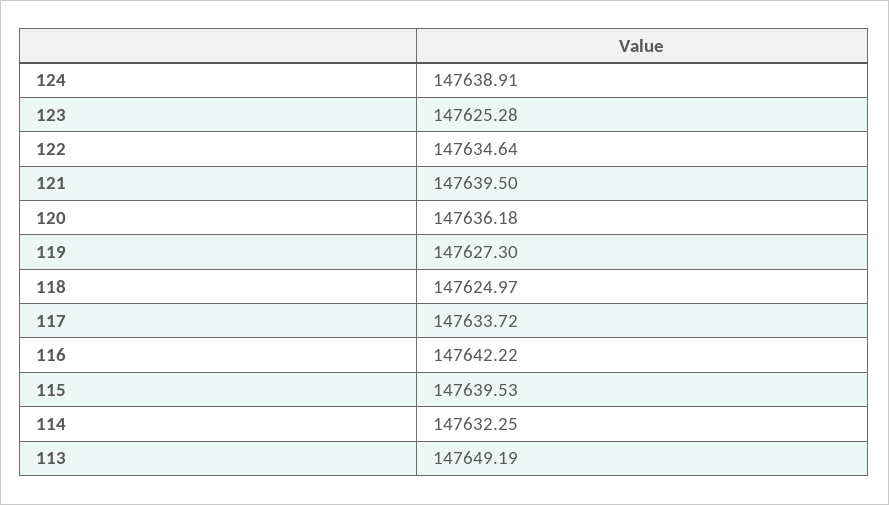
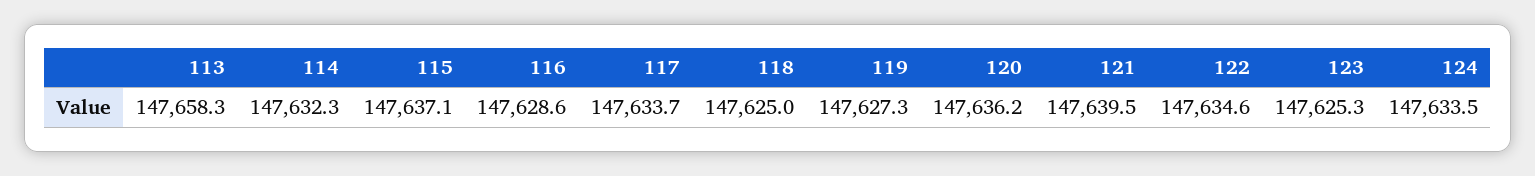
  {
-   "124": 147638.91,
+   "124": 147633.5,
    "123": 147625.28,
    "122": 147634.64,
    "121": 147639.5,
    "120": 147636.18,
    "119": 147627.3,
    "118": 147624.97,
    "117": 147633.72,
-   "116": 147642.22,
+   "116": 147628.6,
-   "115": 147639.53,
+   "115": 147637.1,
    "114": 147632.25,
-   "113": 147649.19
+   "113": 147658.3
  }

